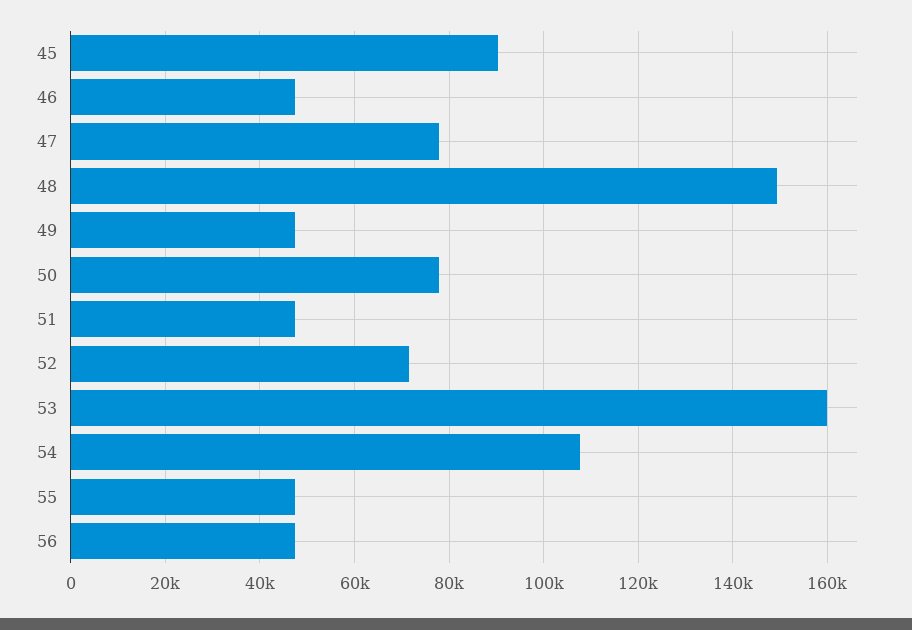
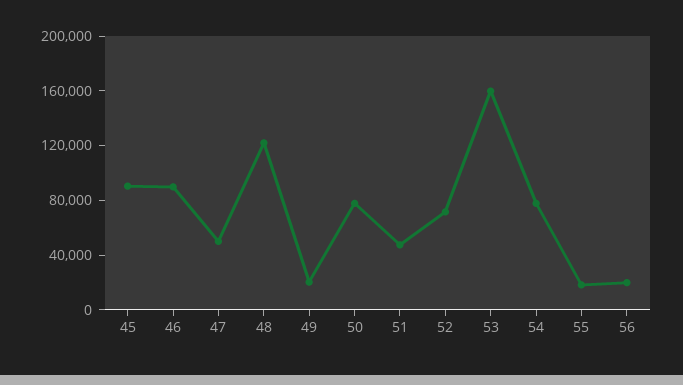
  {
    "45": 90000,
-   "46": 48000,
+   "46": 90000,
-   "47": 78000,
+   "47": 50000,
-   "48": 150000,
+   "48": 120000,
-   "49": 48000,
+   "49": 20000,
    "50": 78000,
    "51": 48000,
    "52": 72000,
    "53": 160000,
-   "54": 108000,
+   "54": 80000,
-   "55": 48000,
+   "55": 20000,
-   "56": 48000
+   "56": 20000
  }

